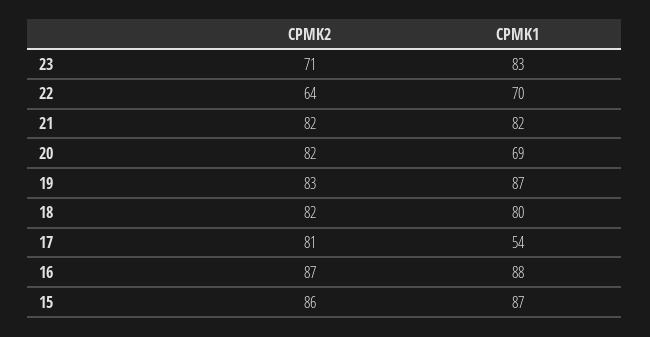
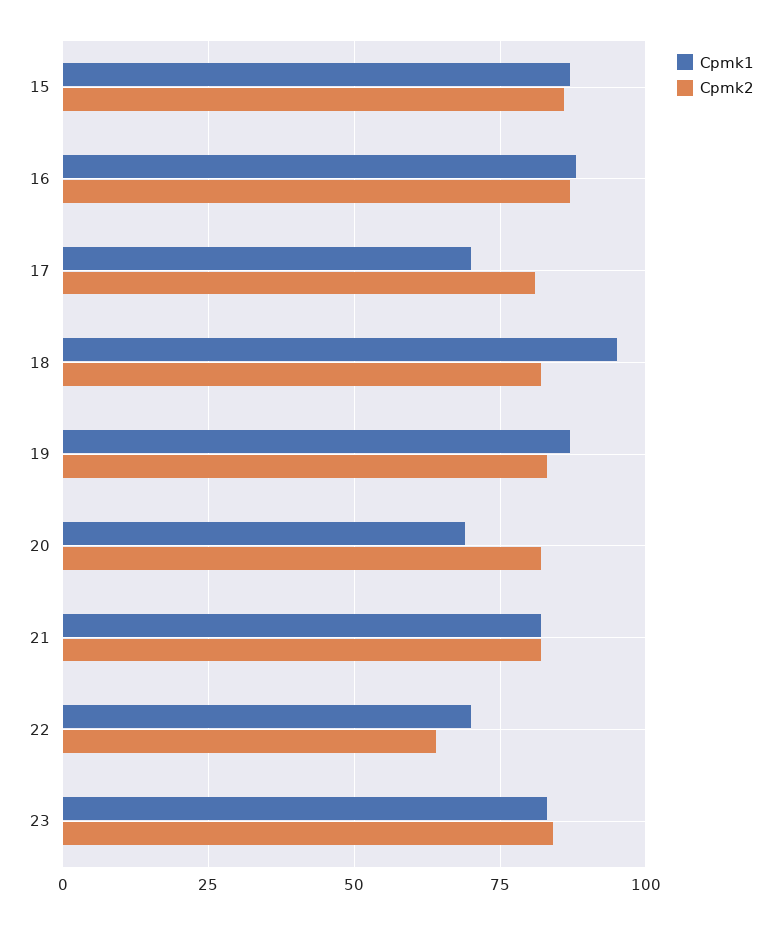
  {
    "CPMK2": {
-     "23": 71,
+     "23": 85,
      "22": 64,
      "21": 82,
      "20": 82,
      "19": 83,
      "18": 82,
      "17": 81,
      "16": 87,
      "15": 86
    },
    "CPMK1": {
      "23": 83,
      "22": 70,
      "21": 82,
      "20": 69,
      "19": 87,
-     "18": 80,
+     "18": 95,
-     "17": 54,
+     "17": 70,
      "16": 88,
      "15": 87
    }
  }

